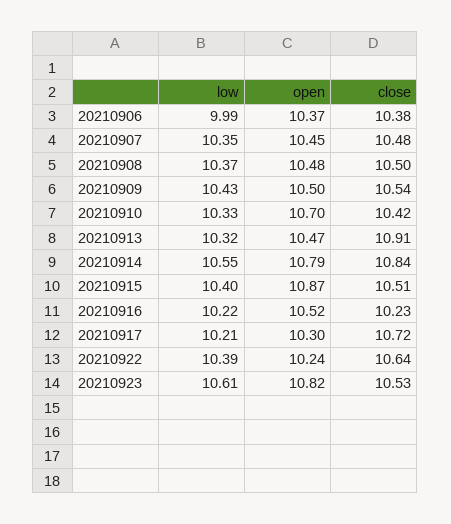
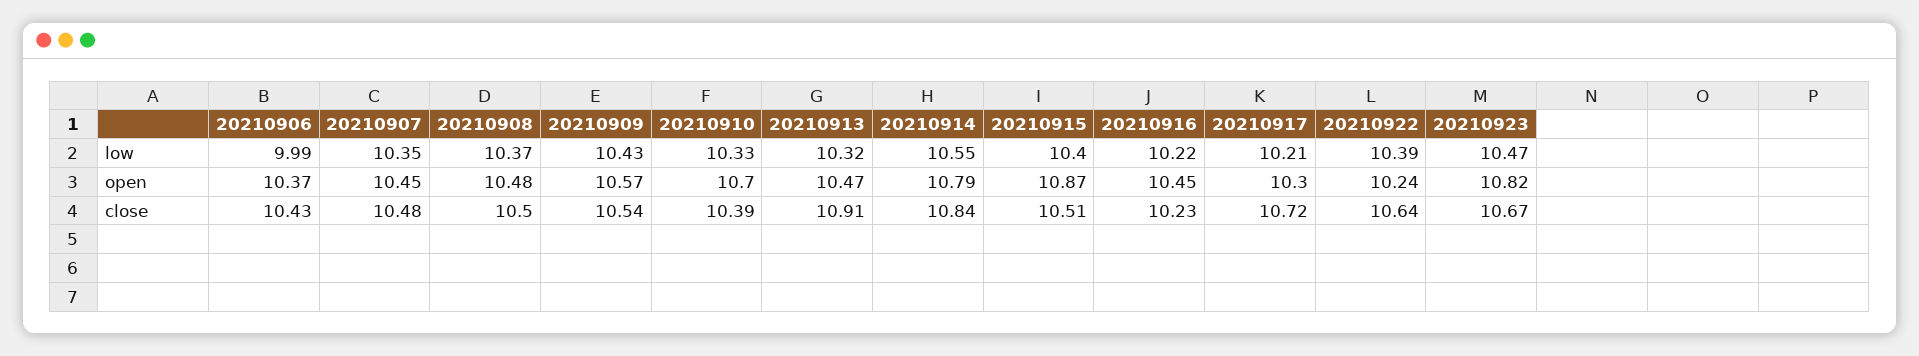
  {
    "low": {
      "20210906": 9.99,
      "20210907": 10.35,
      "20210908": 10.37,
      "20210909": 10.43,
      "20210910": 10.33,
      "20210913": 10.32,
      "20210914": 10.55,
      "20210915": 10.4,
      "20210916": 10.22,
      "20210917": 10.21,
      "20210922": 10.39,
-     "20210923": 10.61
+     "20210923": 10.47
    },
    "open": {
      "20210906": 10.37,
      "20210907": 10.45,
      "20210908": 10.48,
-     "20210909": 10.5,
+     "20210909": 10.57,
      "20210910": 10.7,
      "20210913": 10.47,
      "20210914": 10.79,
      "20210915": 10.87,
-     "20210916": 10.52,
+     "20210916": 10.45,
      "20210917": 10.3,
      "20210922": 10.24,
      "20210923": 10.82
    },
    "close": {
-     "20210906": 10.38,
+     "20210906": 10.43,
      "20210907": 10.48,
      "20210908": 10.5,
      "20210909": 10.54,
-     "20210910": 10.42,
+     "20210910": 10.39,
      "20210913": 10.91,
      "20210914": 10.84,
      "20210915": 10.51,
      "20210916": 10.23,
      "20210917": 10.72,
      "20210922": 10.64,
-     "20210923": 10.53
+     "20210923": 10.67
    }
  }

